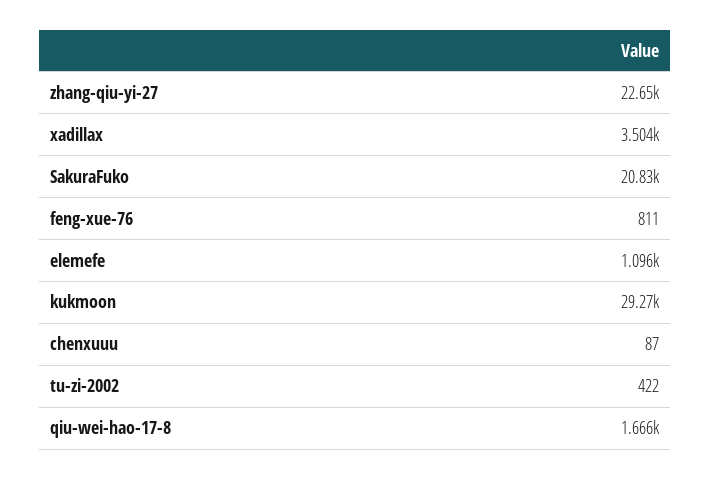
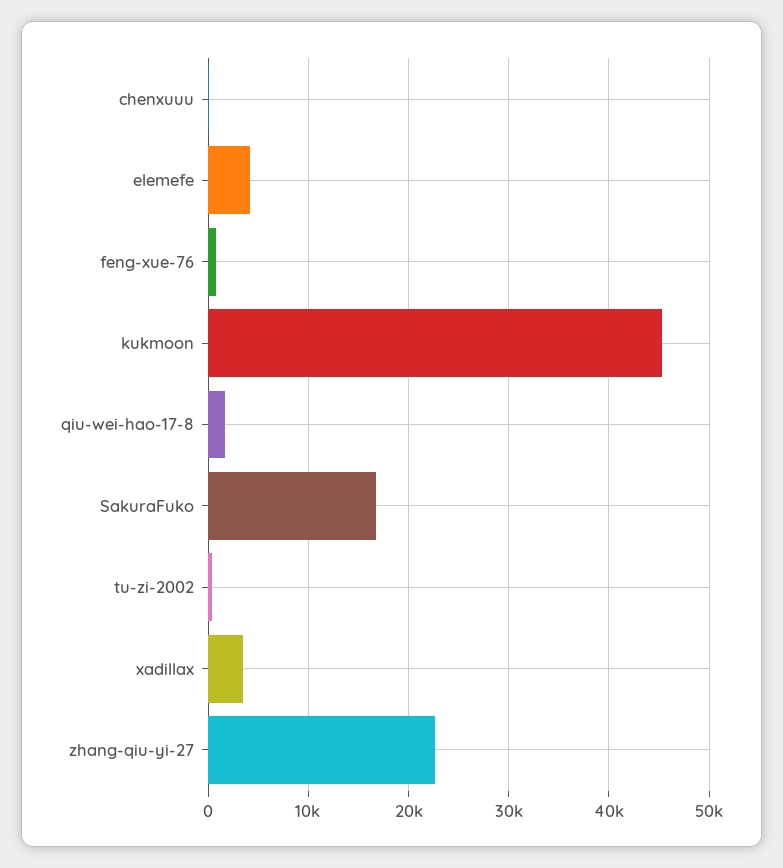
  {
    "zhang-qiu-yi-27": 22650,
    "xadillax": 3504,
-   "SakuraFuko": 20830,
+   "SakuraFuko": 17000,
    "feng-xue-76": 811,
-   "elemefe": 1096,
+   "elemefe": 4000,
-   "kukmoon": 29270,
+   "kukmoon": 45000,
    "chenxuuu": 87,
    "tu-zi-2002": 422,
    "qiu-wei-hao-17-8": 1666
  }

